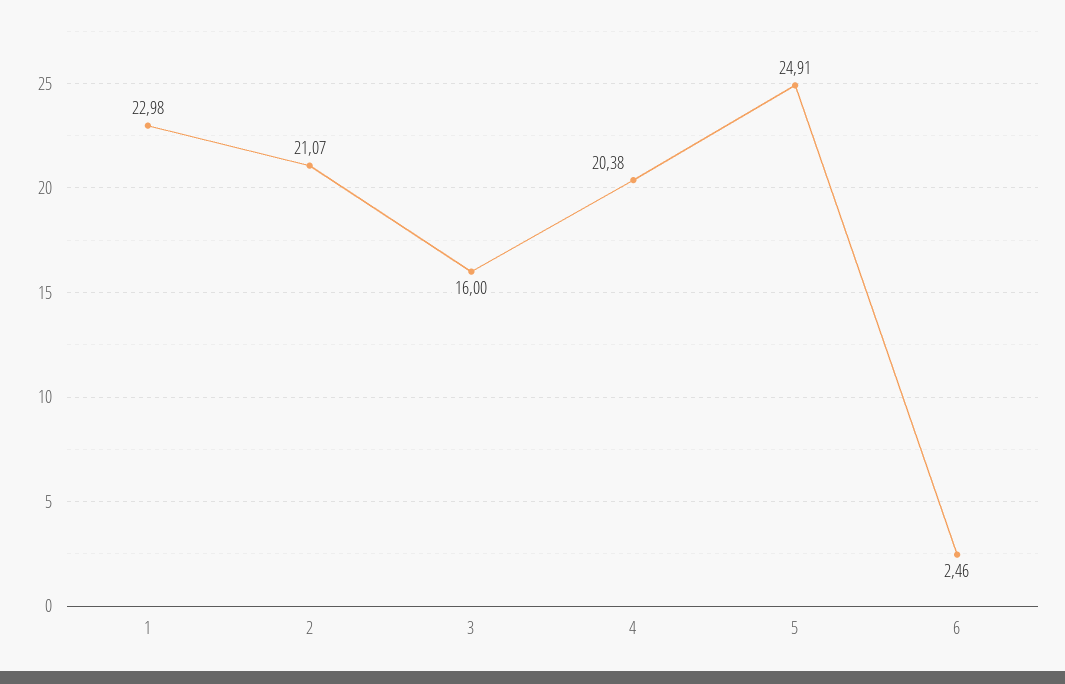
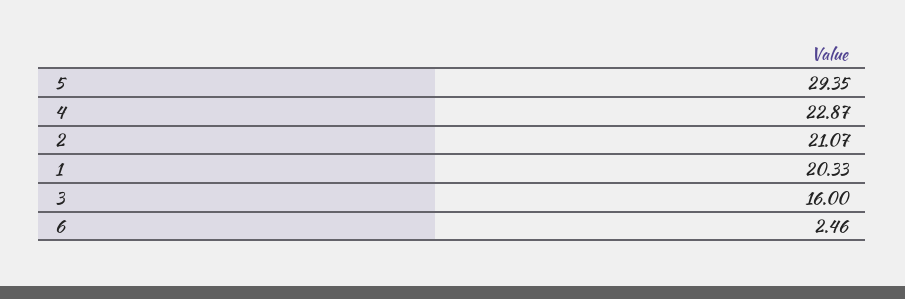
  {
-   "1": 22.98,
+   "1": 20.33,
    "2": 21.07,
    "3": 16,
-   "4": 20.38,
+   "4": 22.87,
-   "5": 24.91,
+   "5": 29.35,
    "6": 2.46
  }

